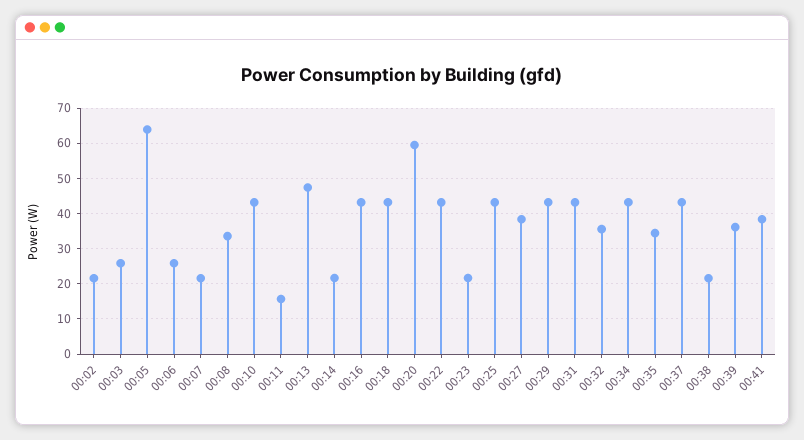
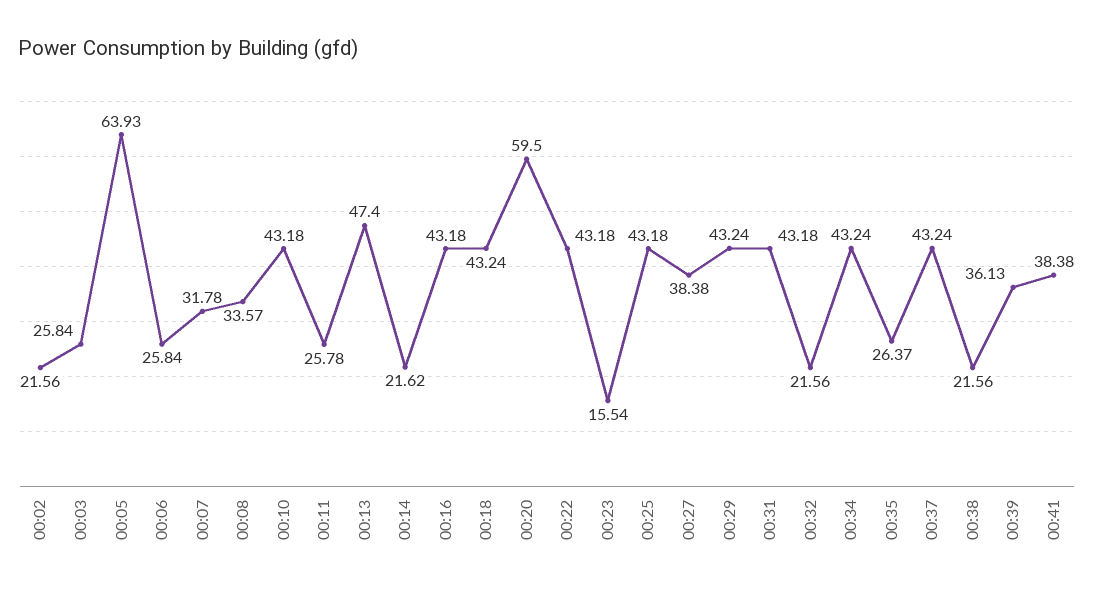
  {
    "00:02": 21.56,
    "00:03": 25.84,
    "00:05": 63.93,
    "00:06": 25.84,
-   "00:07": 22,
+   "00:07": 31.78,
    "00:08": 33.57,
    "00:10": 43.18,
-   "00:11": 16,
+   "00:11": 25.78,
    "00:13": 47.4,
    "00:14": 21.62,
    "00:16": 43.18,
    "00:18": 43.24,
    "00:20": 59.5,
    "00:22": 43.18,
-   "00:23": 22,
+   "00:23": 15.54,
    "00:25": 43.18,
    "00:27": 38.38,
    "00:29": 43.24,
    "00:31": 43.18,
-   "00:32": 36,
+   "00:32": 21.56,
    "00:34": 43.24,
-   "00:35": 34,
+   "00:35": 26.37,
    "00:37": 43.24,
    "00:38": 21.56,
    "00:39": 36.13,
    "00:41": 38.38
  }

